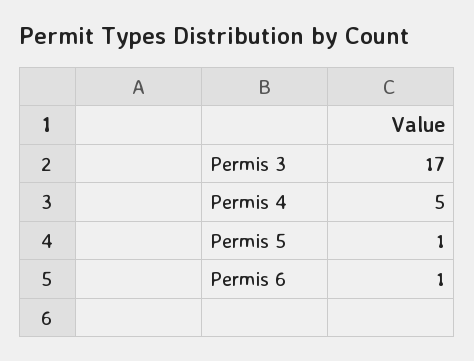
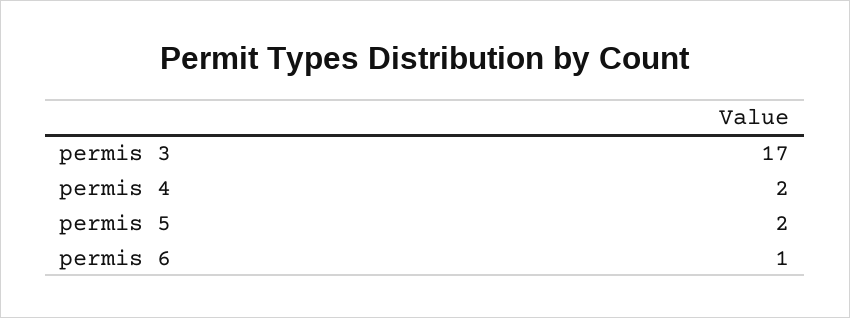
  {
    "Permis 3": 17,
-   "Permis 4": 5,
+   "Permis 4": 2,
-   "Permis 5": 1,
+   "Permis 5": 2,
    "Permis 6": 1
  }

